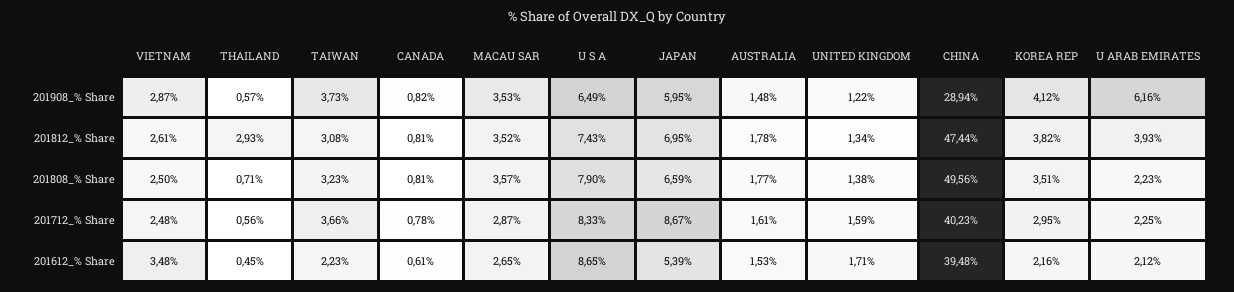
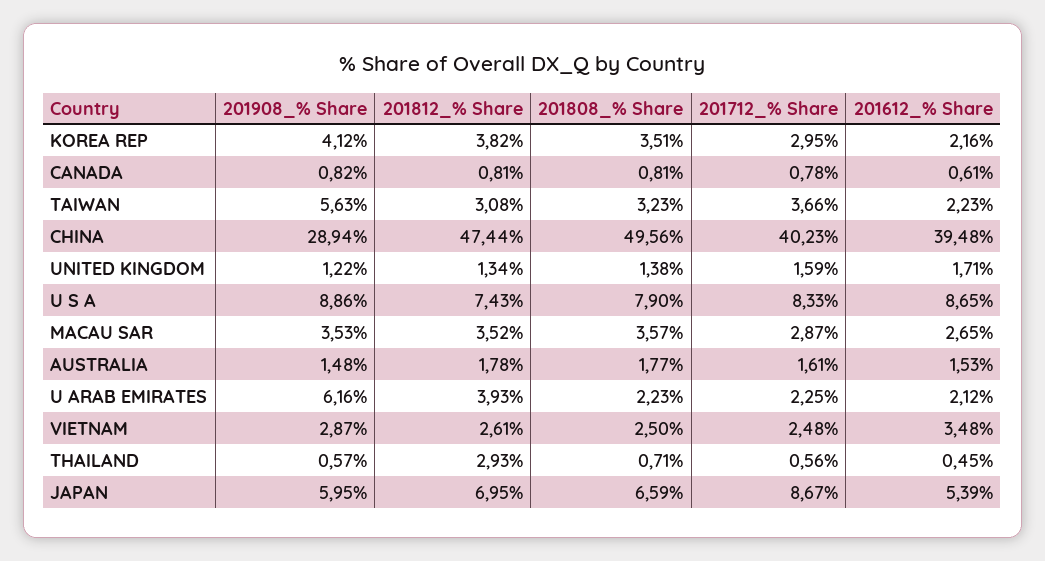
  {
    "VIETNAM": {
      "201908_% Share": 2.87,
      "201812_% Share": 2.61,
      "201808_% Share": 2.5,
      "201712_% Share": 2.48,
      "201612_% Share": 3.48
    },
    "THAILAND": {
      "201908_% Share": 0.57,
      "201812_% Share": 2.93,
      "201808_% Share": 0.71,
      "201712_% Share": 0.56,
      "201612_% Share": 0.45
    },
    "TAIWAN": {
-     "201908_% Share": 3.73,
+     "201908_% Share": 5.63,
      "201812_% Share": 3.08,
      "201808_% Share": 3.23,
      "201712_% Share": 3.66,
      "201612_% Share": 2.23
    },
    "CANADA": {
      "201908_% Share": 0.82,
      "201812_% Share": 0.81,
      "201808_% Share": 0.81,
      "201712_% Share": 0.78,
      "201612_% Share": 0.61
    },
    "MACAU SAR": {
      "201908_% Share": 3.53,
      "201812_% Share": 3.52,
      "201808_% Share": 3.57,
      "201712_% Share": 2.87,
      "201612_% Share": 2.65
    },
    "U S A": {
-     "201908_% Share": 6.49,
+     "201908_% Share": 8.86,
      "201812_% Share": 7.43,
      "201808_% Share": 7.9,
      "201712_% Share": 8.33,
      "201612_% Share": 8.65
    },
    "JAPAN": {
      "201908_% Share": 5.95,
      "201812_% Share": 6.95,
      "201808_% Share": 6.59,
      "201712_% Share": 8.67,
      "201612_% Share": 5.39
    },
    "AUSTRALIA": {
      "201908_% Share": 1.48,
      "201812_% Share": 1.78,
      "201808_% Share": 1.77,
      "201712_% Share": 1.61,
      "201612_% Share": 1.53
    },
    "UNITED KINGDOM": {
      "201908_% Share": 1.22,
      "201812_% Share": 1.34,
      "201808_% Share": 1.38,
      "201712_% Share": 1.59,
      "201612_% Share": 1.71
    },
    "CHINA": {
      "201908_% Share": 28.94,
      "201812_% Share": 47.44,
      "201808_% Share": 49.56,
      "201712_% Share": 40.23,
      "201612_% Share": 39.48
    },
    "KOREA REP": {
      "201908_% Share": 4.12,
      "201812_% Share": 3.82,
      "201808_% Share": 3.51,
      "201712_% Share": 2.95,
      "201612_% Share": 2.16
    },
    "U ARAB EMIRATES": {
      "201908_% Share": 6.16,
      "201812_% Share": 3.93,
      "201808_% Share": 2.23,
      "201712_% Share": 2.25,
      "201612_% Share": 2.12
    }
  }

